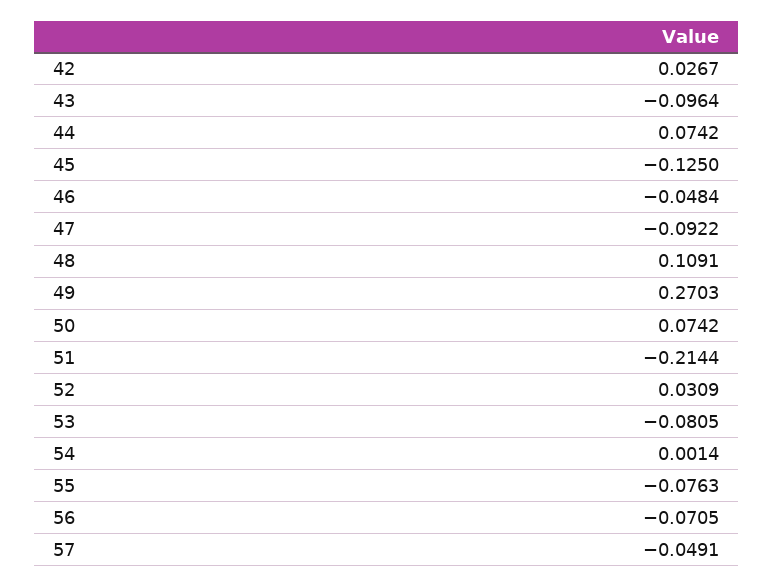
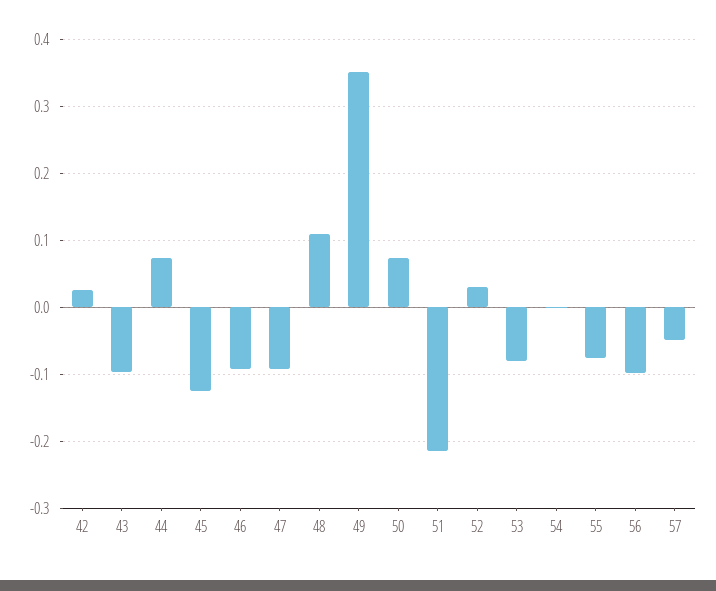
  {
    "42": 0.0267,
    "43": -0.0964,
    "44": 0.0742,
    "45": -0.125,
-   "46": -0.0484,
+   "46": -0.09,
    "47": -0.0922,
    "48": 0.1091,
-   "49": 0.2703,
+   "49": 0.35,
    "50": 0.0742,
    "51": -0.2144,
    "52": 0.0309,
    "53": -0.0805,
    "54": 0.0014,
    "55": -0.0763,
-   "56": -0.0705,
+   "56": -0.1,
    "57": -0.0491
  }

